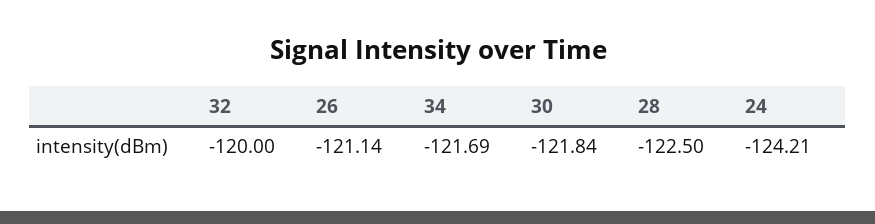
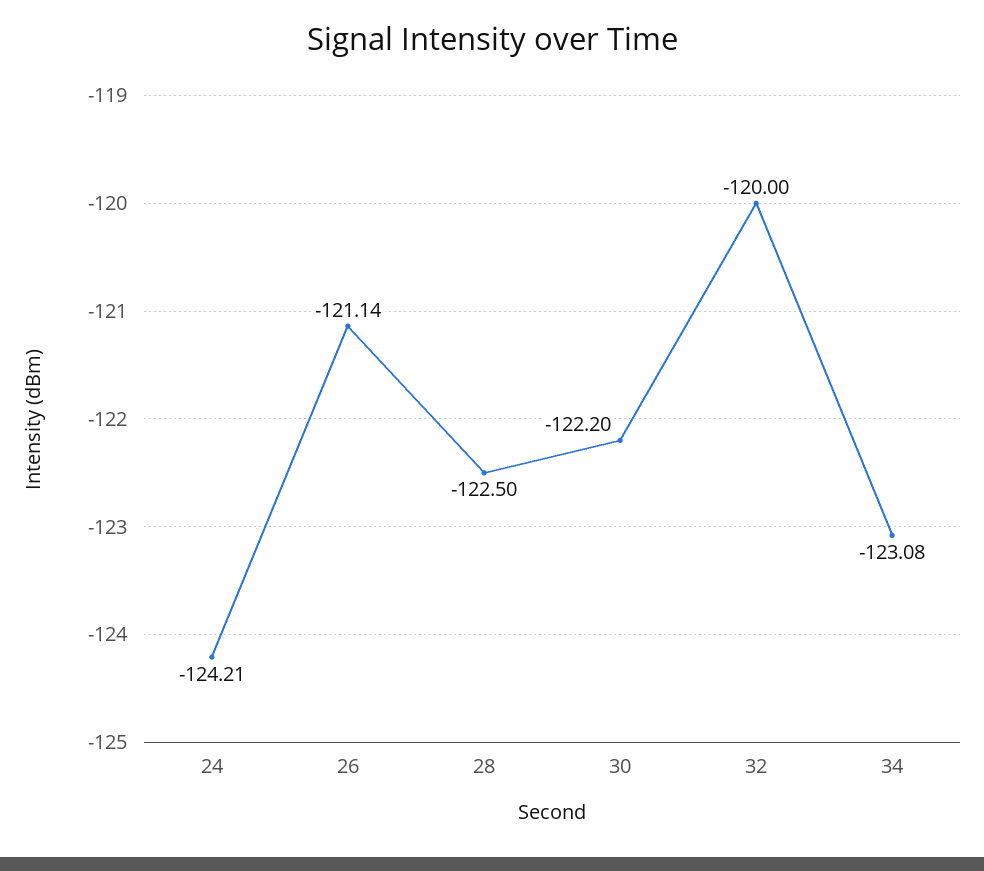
  {
    "32": -120,
    "26": -121.14,
-   "34": -121.69,
+   "34": -123.08,
-   "30": -121.84,
+   "30": -122.2,
    "28": -122.5,
    "24": -124.21
  }

